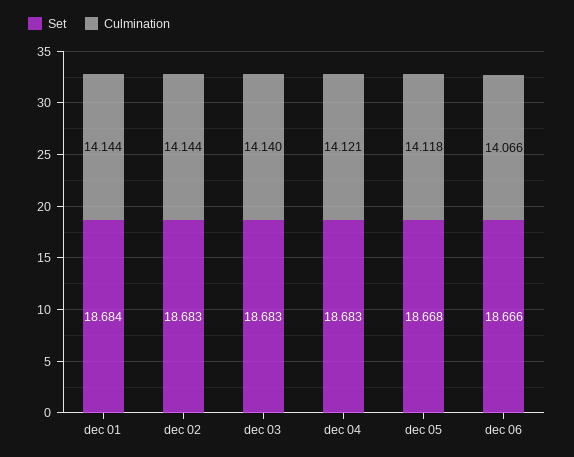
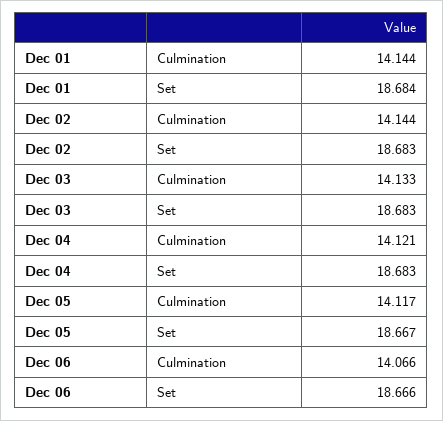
  {
    "Set": {
      "dec 01": 18.684,
      "dec 02": 18.683,
      "dec 03": 18.683,
      "dec 04": 18.683,
-     "dec 05": 18.668,
+     "dec 05": 18.667,
      "dec 06": 18.666
    },
    "Culmination": {
      "dec 01": 14.144,
      "dec 02": 14.144,
-     "dec 03": 14.14,
+     "dec 03": 14.133,
      "dec 04": 14.121,
-     "dec 05": 14.118,
+     "dec 05": 14.117,
      "dec 06": 14.066
    }
  }

